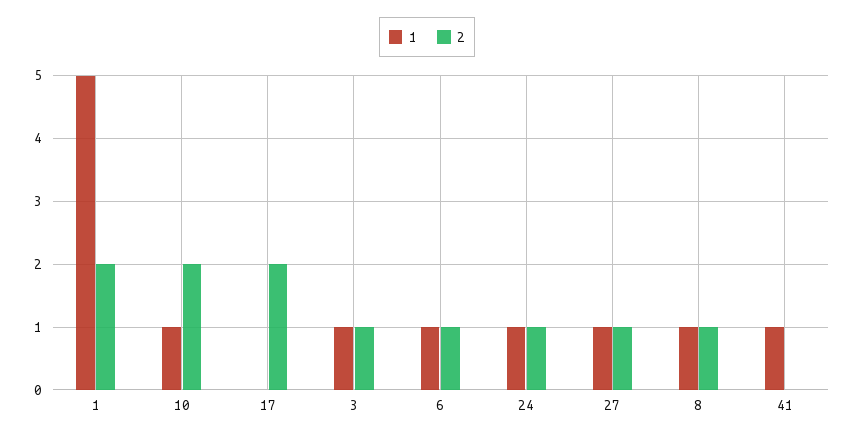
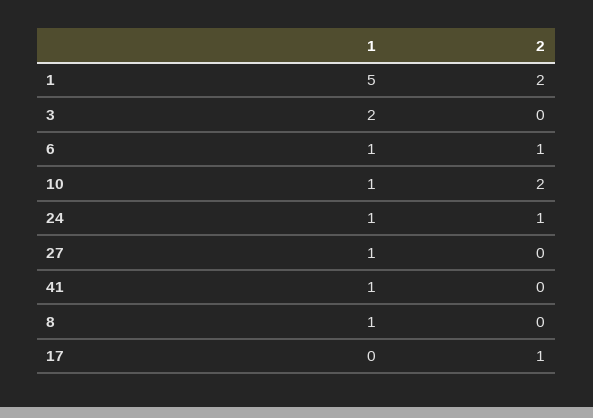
  {
    "1": {
      "1": 5,
      "10": 1,
      "17": 0,
-     "3": 1,
+     "3": 2,
      "6": 1,
      "24": 1,
      "27": 1,
      "8": 1,
      "41": 1
    },
    "2": {
      "1": 2,
      "10": 2,
-     "17": 2,
+     "17": 1,
-     "3": 1,
+     "3": 0,
      "6": 1,
      "24": 1,
-     "27": 1,
+     "27": 0,
-     "8": 1,
+     "8": 0,
      "41": 0
    }
  }

